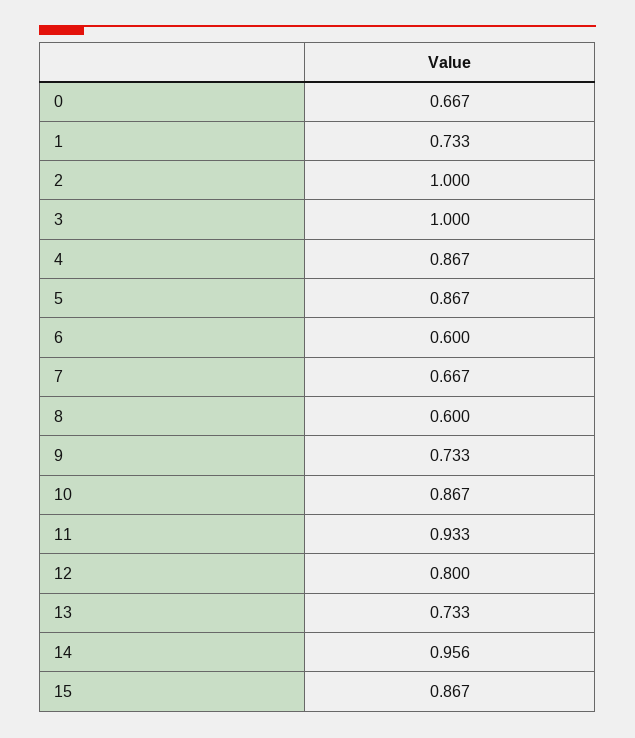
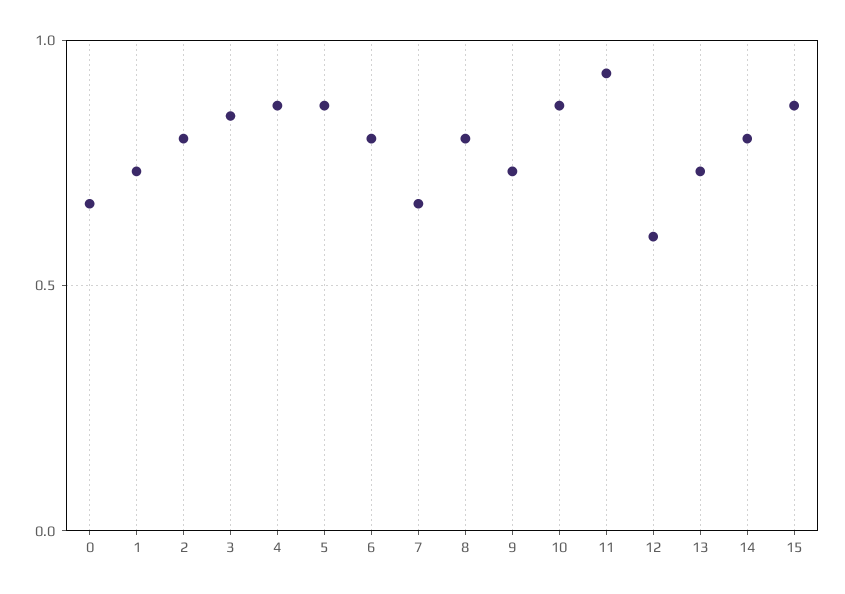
  {
    "0": 0.667,
    "1": 0.733,
-   "2": 1,
+   "2": 0.8,
-   "3": 1,
+   "3": 0.85,
    "4": 0.867,
    "5": 0.867,
-   "6": 0.6,
+   "6": 0.8,
    "7": 0.667,
-   "8": 0.6,
+   "8": 0.8,
    "9": 0.733,
    "10": 0.867,
    "11": 0.933,
-   "12": 0.8,
+   "12": 0.6,
    "13": 0.733,
-   "14": 0.956,
+   "14": 0.8,
    "15": 0.867
  }

